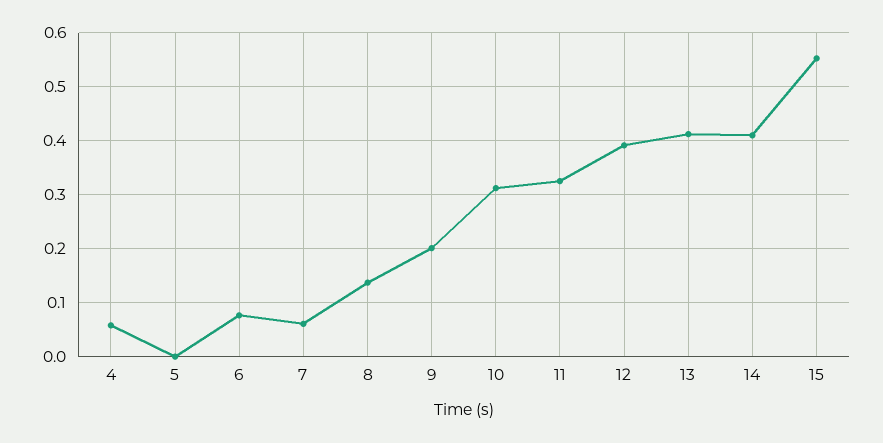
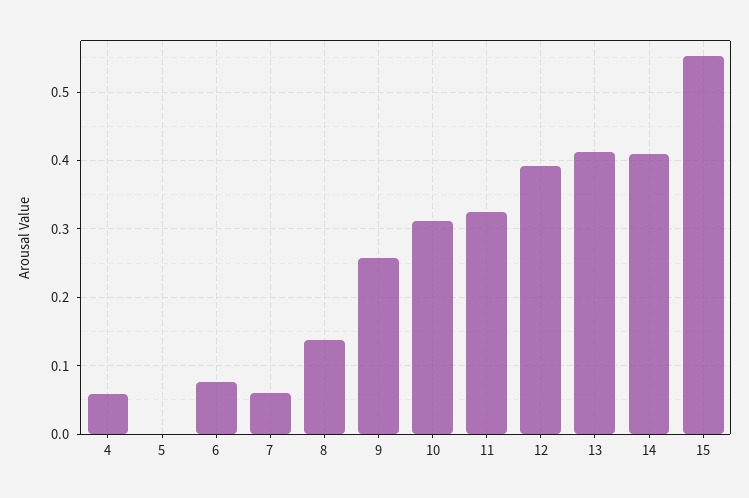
  {
    "4": 0.06,
    "5": 0,
    "6": 0.08,
    "7": 0.06,
    "8": 0.14,
-   "9": 0.2,
+   "9": 0.26,
    "10": 0.31,
    "11": 0.33,
    "12": 0.39,
    "13": 0.41,
    "14": 0.41,
    "15": 0.55
  }

